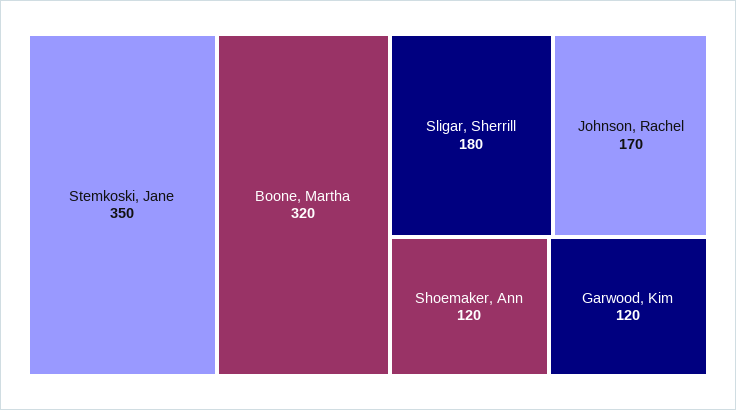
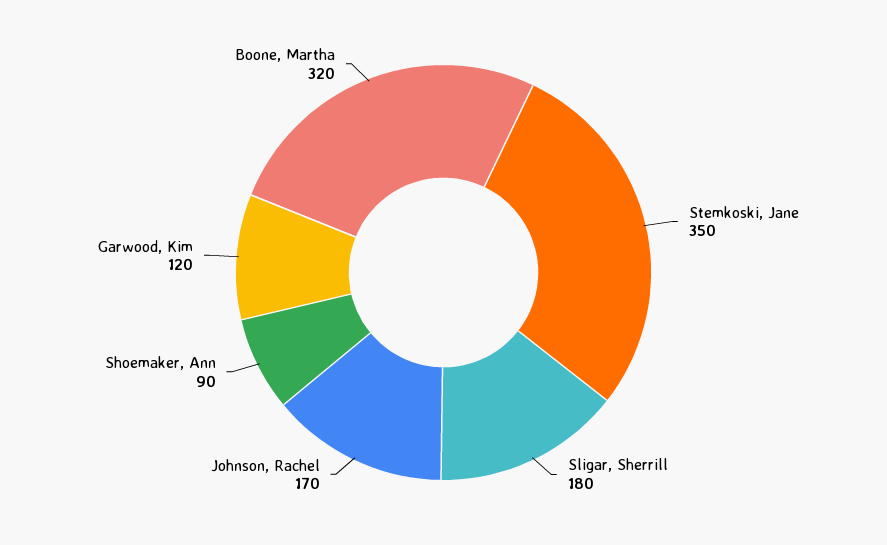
  {
    "Stemkoski, Jane": 350,
    "Boone, Martha": 320,
    "Sligar, Sherrill": 180,
    "Johnson, Rachel": 170,
-   "Shoemaker, Ann": 120,
+   "Shoemaker, Ann": 90,
    "Garwood, Kim": 120
  }

